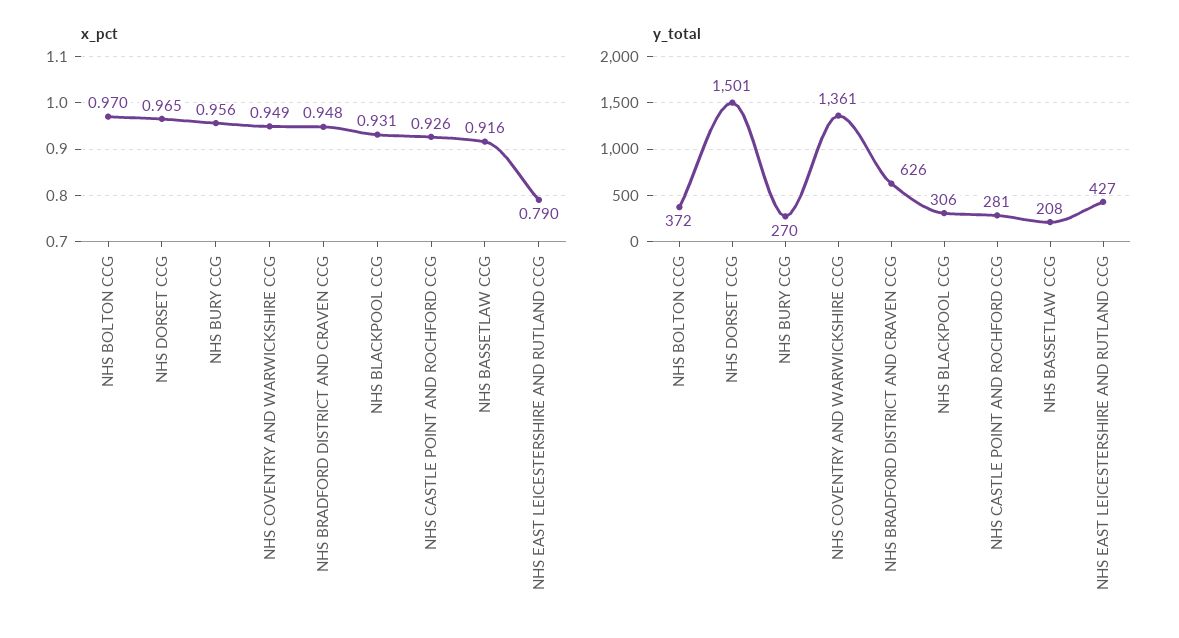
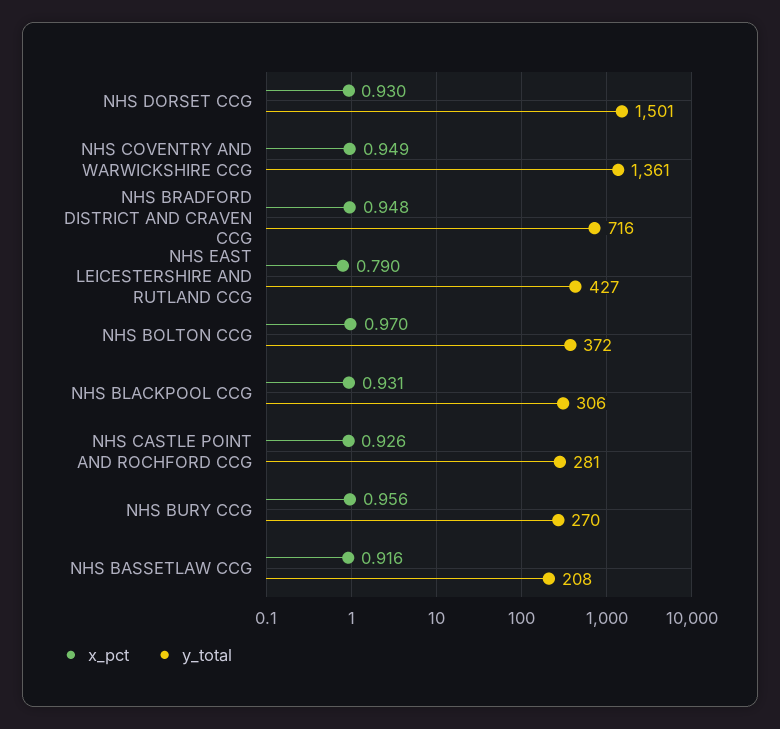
  {
    "x_pct": {
      "NHS BOLTON CCG": 0.97,
-     "NHS DORSET CCG": 0.965,
+     "NHS DORSET CCG": 0.93,
      "NHS BURY CCG": 0.956,
      "NHS COVENTRY AND WARWICKSHIRE CCG": 0.949,
      "NHS BRADFORD DISTRICT AND CRAVEN CCG": 0.948,
      "NHS BLACKPOOL CCG": 0.931,
      "NHS CASTLE POINT AND ROCHFORD CCG": 0.926,
      "NHS BASSETLAW CCG": 0.916,
      "NHS EAST LEICESTERSHIRE AND RUTLAND CCG": 0.79
    },
    "y_total": {
      "NHS BOLTON CCG": 372,
      "NHS DORSET CCG": 1501,
      "NHS BURY CCG": 270,
      "NHS COVENTRY AND WARWICKSHIRE CCG": 1361,
-     "NHS BRADFORD DISTRICT AND CRAVEN CCG": 626,
+     "NHS BRADFORD DISTRICT AND CRAVEN CCG": 716,
      "NHS BLACKPOOL CCG": 306,
      "NHS CASTLE POINT AND ROCHFORD CCG": 281,
      "NHS BASSETLAW CCG": 208,
      "NHS EAST LEICESTERSHIRE AND RUTLAND CCG": 427
    }
  }

